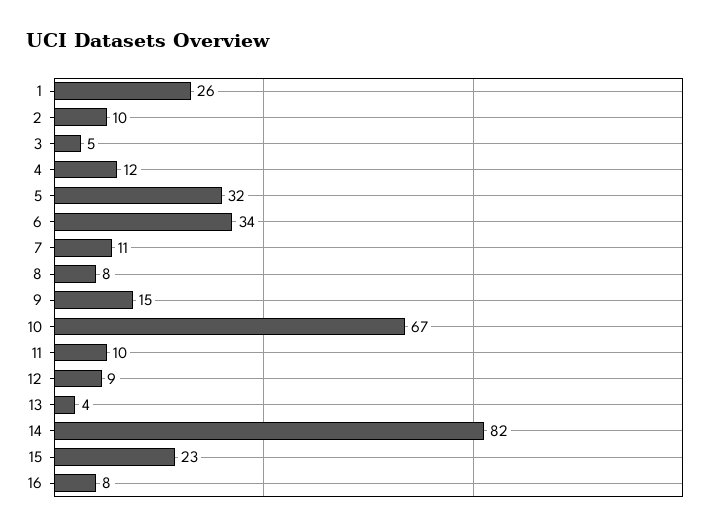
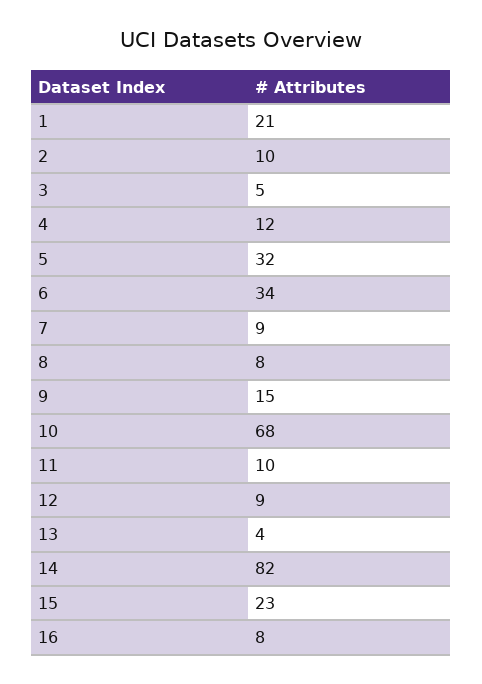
  {
-   "1": 26,
+   "1": 21,
    "2": 10,
    "3": 5,
    "4": 12,
    "5": 32,
    "6": 34,
-   "7": 11,
+   "7": 9,
    "8": 8,
    "9": 15,
-   "10": 67,
+   "10": 68,
    "11": 10,
    "12": 9,
    "13": 4,
    "14": 82,
    "15": 23,
    "16": 8
  }

